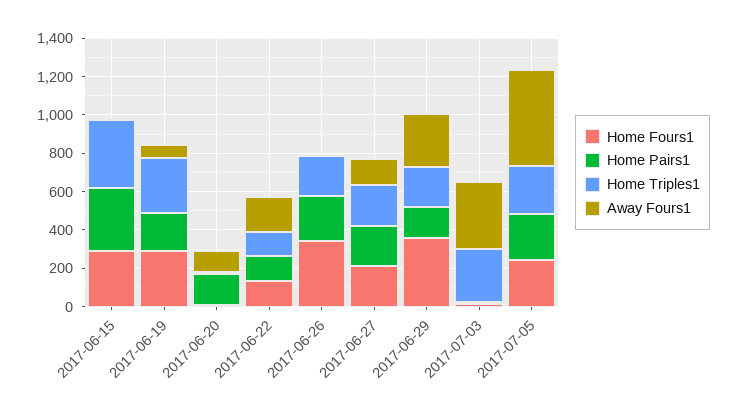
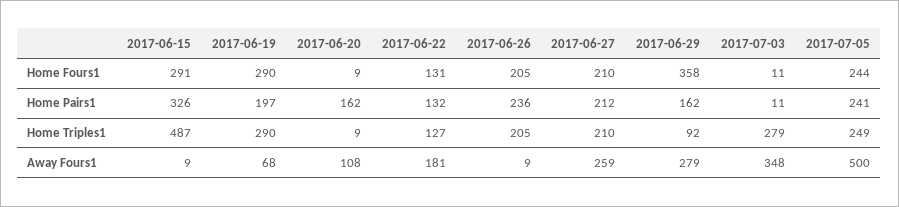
  {
    "Home Fours1": {
      "2017-06-15": 291,
      "2017-06-19": 290,
      "2017-06-20": 9,
      "2017-06-22": 131,
-     "2017-06-26": 350,
+     "2017-06-26": 205,
      "2017-06-27": 210,
      "2017-06-29": 358,
      "2017-07-03": 11,
      "2017-07-05": 244
    },
    "Home Pairs1": {
      "2017-06-15": 326,
      "2017-06-19": 197,
      "2017-06-20": 162,
      "2017-06-22": 132,
      "2017-06-26": 236,
      "2017-06-27": 212,
      "2017-06-29": 162,
      "2017-07-03": 11,
      "2017-07-05": 241
    },
    "Home Triples1": {
-     "2017-06-15": 350,
+     "2017-06-15": 487,
      "2017-06-19": 290,
      "2017-06-20": 9,
      "2017-06-22": 127,
      "2017-06-26": 205,
      "2017-06-27": 210,
-     "2017-06-29": 200,
+     "2017-06-29": 92,
      "2017-07-03": 279,
      "2017-07-05": 249
    },
    "Away Fours1": {
      "2017-06-15": 9,
      "2017-06-19": 68,
      "2017-06-20": 108,
      "2017-06-22": 181,
      "2017-06-26": 9,
-     "2017-06-27": 150,
+     "2017-06-27": 259,
      "2017-06-29": 279,
      "2017-07-03": 348,
      "2017-07-05": 500
    }
  }

